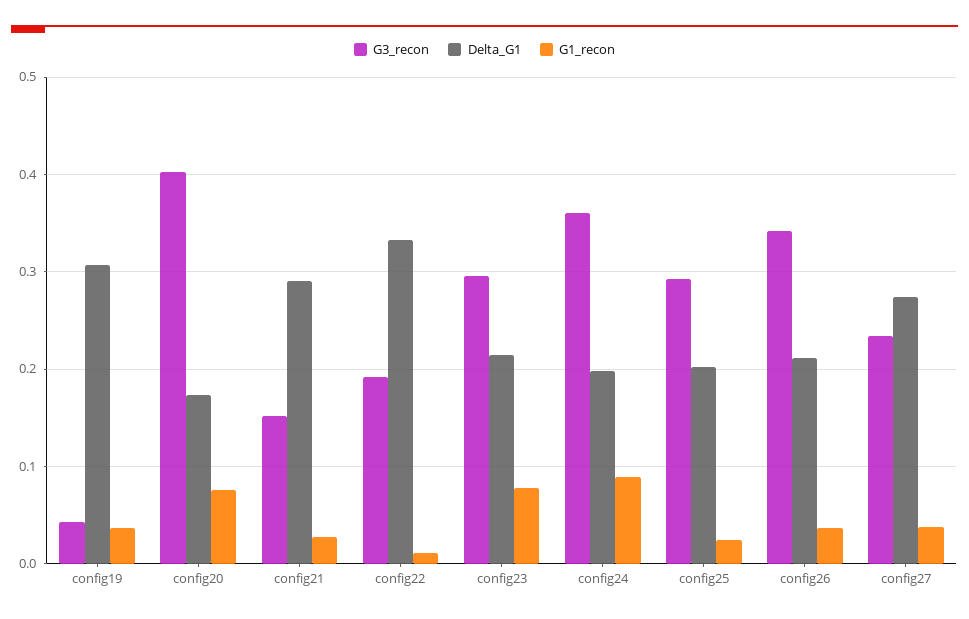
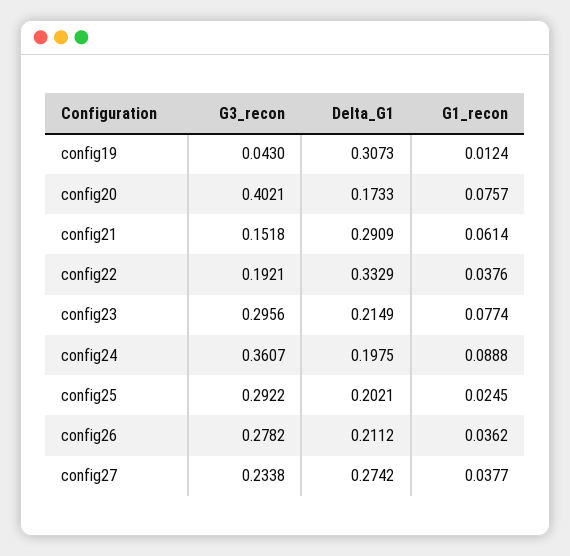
  {
    "G3_recon": {
      "config19": 0.043,
      "config20": 0.4021,
      "config21": 0.1518,
      "config22": 0.1921,
      "config23": 0.2956,
      "config24": 0.3607,
      "config25": 0.2922,
-     "config26": 0.34,
+     "config26": 0.2782,
      "config27": 0.2338
    },
    "Delta_G1": {
      "config19": 0.3073,
      "config20": 0.1733,
      "config21": 0.2909,
      "config22": 0.3329,
      "config23": 0.2149,
      "config24": 0.1975,
      "config25": 0.2021,
      "config26": 0.2112,
      "config27": 0.2742
    },
    "G1_recon": {
-     "config19": 0.04,
+     "config19": 0.0124,
      "config20": 0.0757,
-     "config21": 0.03,
+     "config21": 0.0614,
-     "config22": 0.01,
+     "config22": 0.0376,
      "config23": 0.0774,
      "config24": 0.0888,
      "config25": 0.0245,
      "config26": 0.0362,
      "config27": 0.0377
    }
  }

